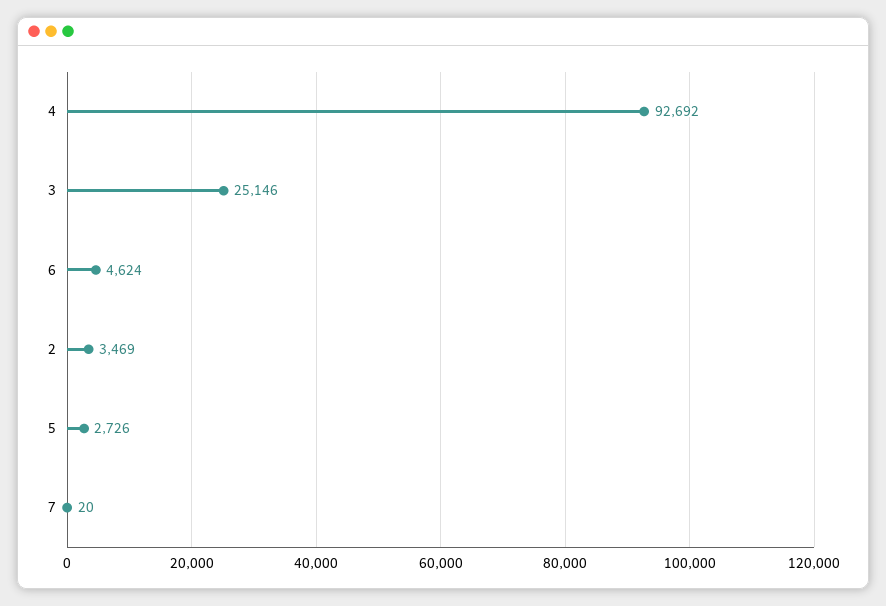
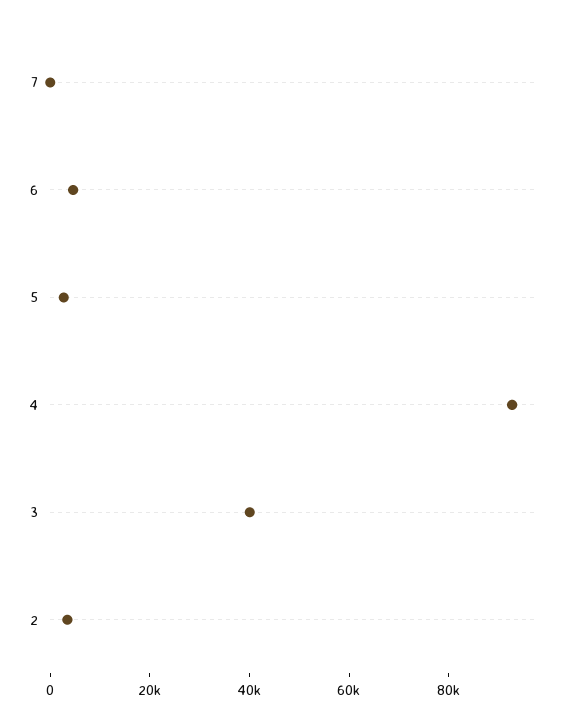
  {
    "4": 92692,
-   "3": 25146,
+   "3": 40000,
    "6": 4624,
    "2": 3469,
    "5": 2726,
    "7": 20
  }

